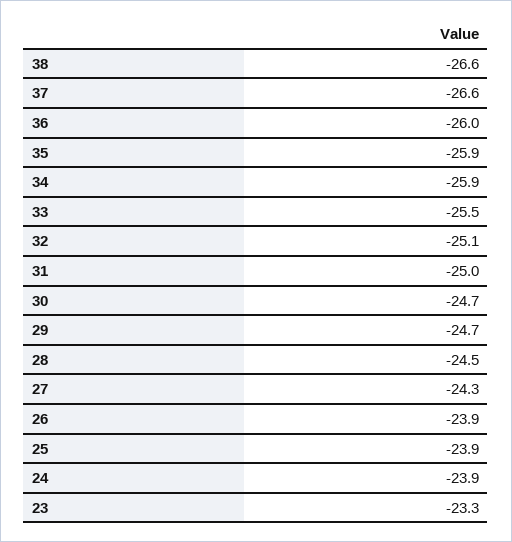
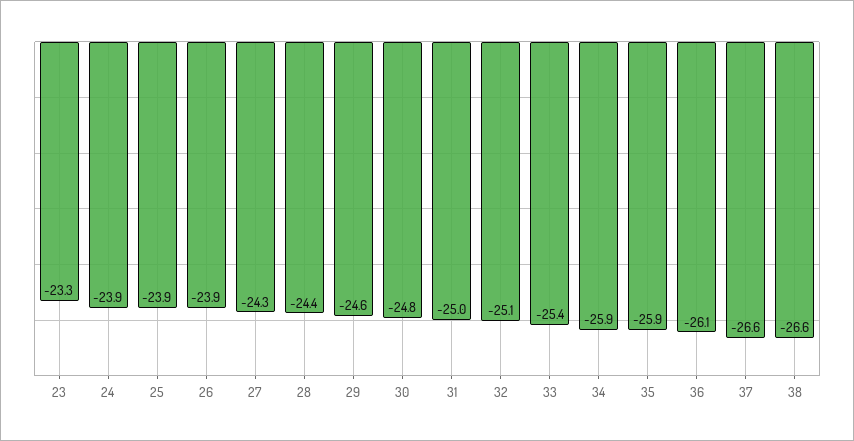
  {
    "38": -26.6,
    "37": -26.6,
-   "36": -26,
+   "36": -26.1,
    "35": -25.9,
    "34": -25.9,
-   "33": -25.5,
+   "33": -25.4,
    "32": -25.1,
    "31": -25,
-   "30": -24.7,
+   "30": -24.8,
-   "29": -24.7,
+   "29": -24.6,
-   "28": -24.5,
+   "28": -24.4,
    "27": -24.3,
    "26": -23.9,
    "25": -23.9,
    "24": -23.9,
    "23": -23.3
  }

